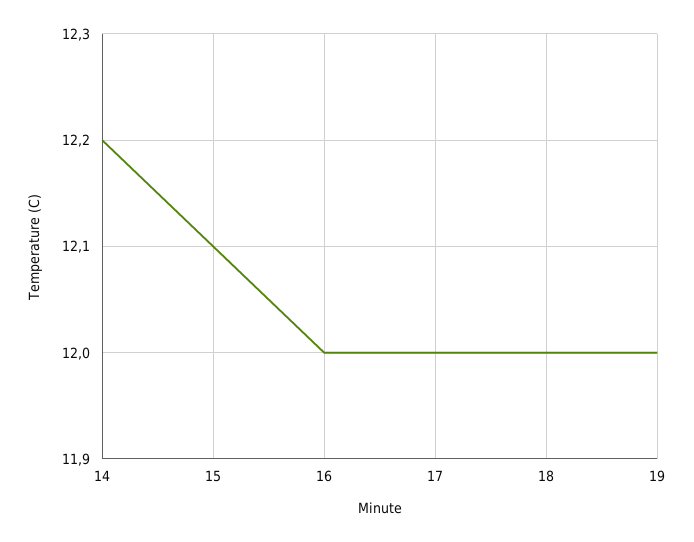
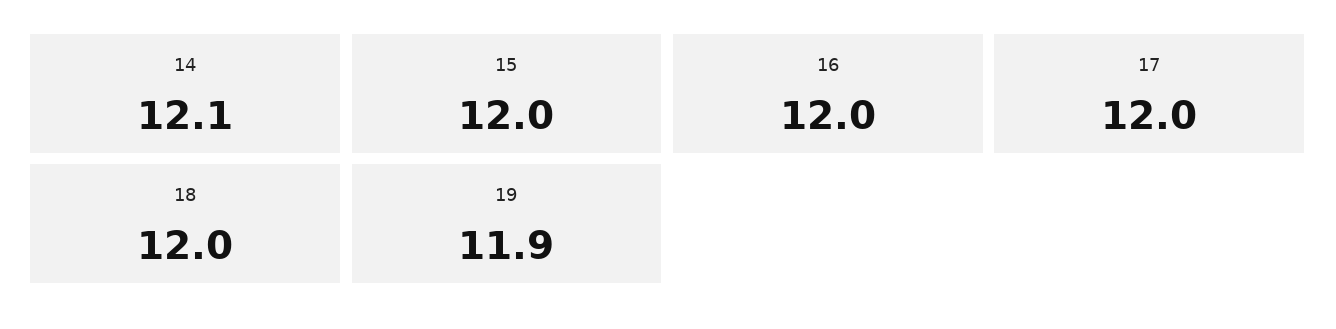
  {
-   "14": 12.2,
+   "14": 12.1,
-   "15": 12.1,
+   "15": 12,
    "16": 12,
    "17": 12,
    "18": 12,
-   "19": 12
+   "19": 11.9
  }

